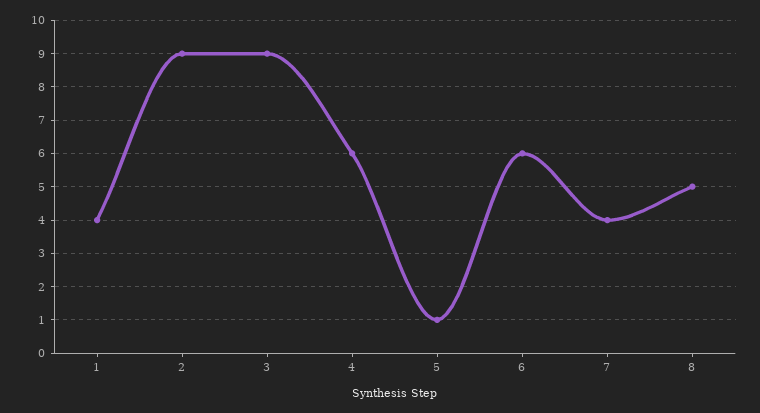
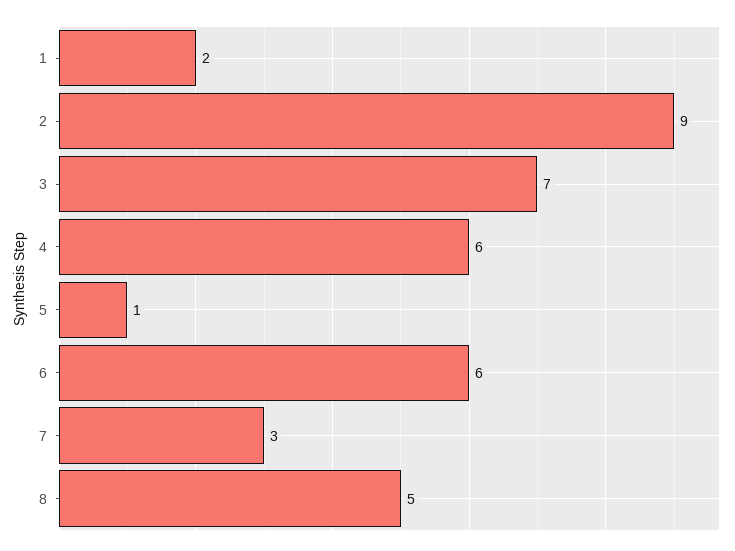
  {
-   "1": 4,
+   "1": 2,
    "2": 9,
-   "3": 9,
+   "3": 7,
    "4": 6,
    "5": 1,
    "6": 6,
-   "7": 4,
+   "7": 3,
    "8": 5
  }

